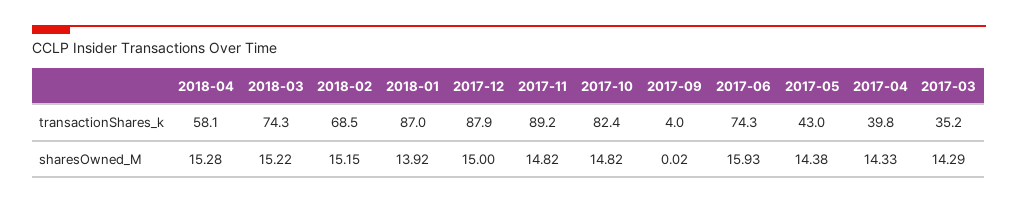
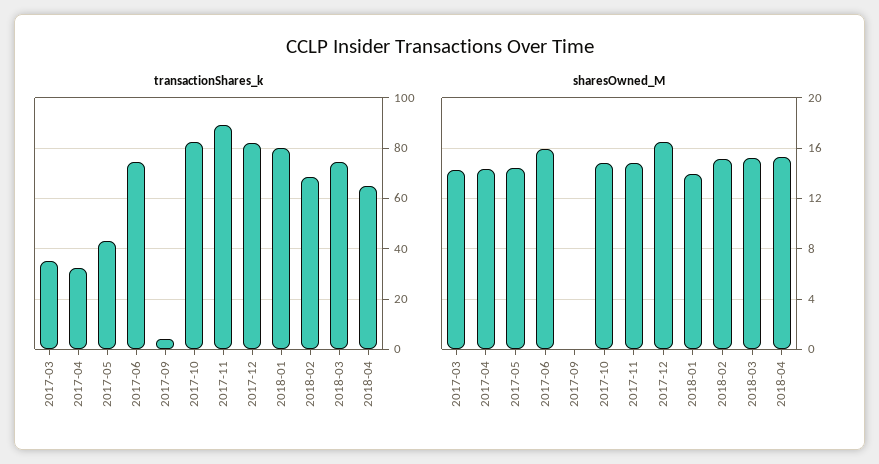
  {
    "transactionShares_k": {
-     "2018-04": 58.1,
+     "2018-04": 65,
      "2018-03": 74.3,
      "2018-02": 68.5,
-     "2018-01": 87,
+     "2018-01": 80,
-     "2017-12": 87.9,
+     "2017-12": 82.5,
      "2017-11": 89.2,
      "2017-10": 82.4,
      "2017-09": 4,
      "2017-06": 74.3,
      "2017-05": 43,
-     "2017-04": 39.8,
+     "2017-04": 32.5,
      "2017-03": 35.2
    },
    "sharesOwned_M": {
      "2018-04": 15.28,
      "2018-03": 15.22,
      "2018-02": 15.15,
      "2018-01": 13.92,
-     "2017-12": 15,
+     "2017-12": 16.5,
      "2017-11": 14.82,
      "2017-10": 14.82,
      "2017-09": 0.02,
      "2017-06": 15.93,
      "2017-05": 14.38,
      "2017-04": 14.33,
      "2017-03": 14.29
    }
  }

